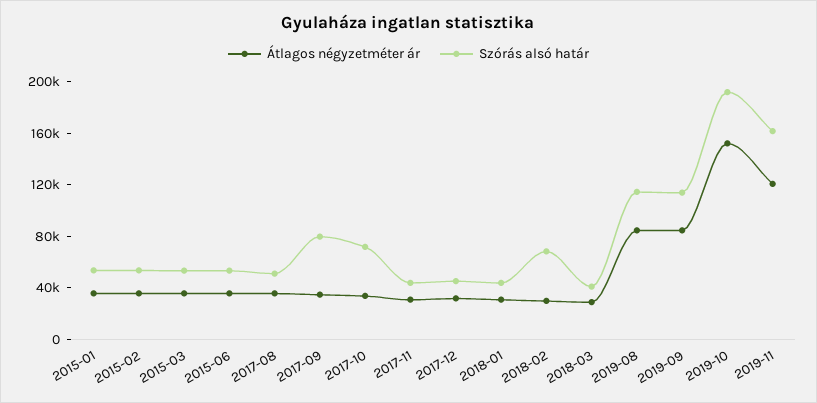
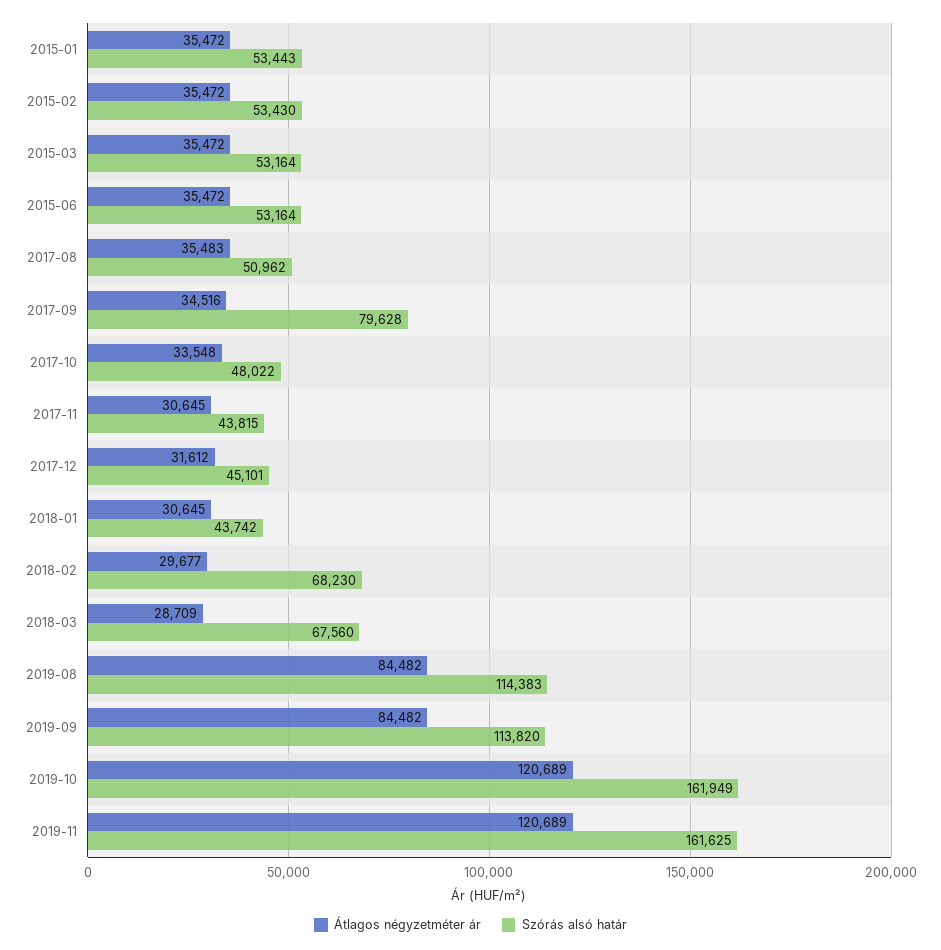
  {
    "Átlagos négyzetméter ár": {
      "2015-01": 35472,
      "2015-02": 35472,
      "2015-03": 35472,
      "2015-06": 35472,
      "2017-08": 35483,
      "2017-09": 34516,
      "2017-10": 33548,
      "2017-11": 30645,
      "2017-12": 31612,
      "2018-01": 30645,
      "2018-02": 29677,
      "2018-03": 28709,
      "2019-08": 84482,
      "2019-09": 84482,
-     "2019-10": 150000,
+     "2019-10": 120689,
      "2019-11": 120689
    },
    "Szórás alsó határ": {
      "2015-01": 53443,
      "2015-02": 53430,
      "2015-03": 53164,
      "2015-06": 53164,
      "2017-08": 50962,
      "2017-09": 79628,
-     "2017-10": 70000,
+     "2017-10": 48022,
      "2017-11": 43815,
      "2017-12": 45101,
      "2018-01": 43742,
      "2018-02": 68230,
-     "2018-03": 40000,
+     "2018-03": 67560,
      "2019-08": 114383,
      "2019-09": 113820,
-     "2019-10": 190000,
+     "2019-10": 161949,
      "2019-11": 161625
    }
  }

